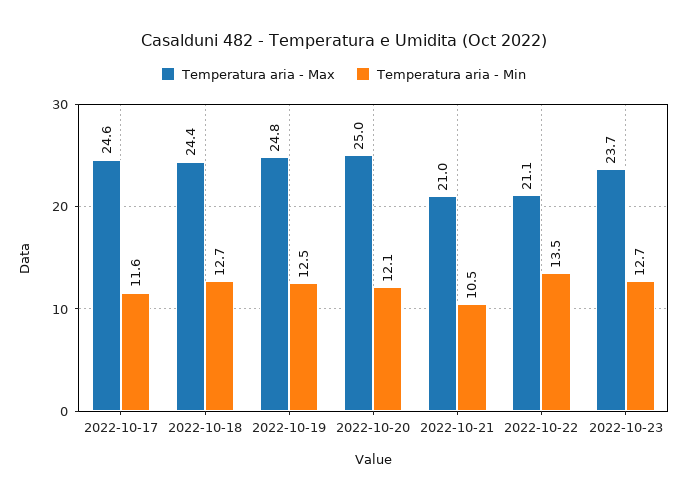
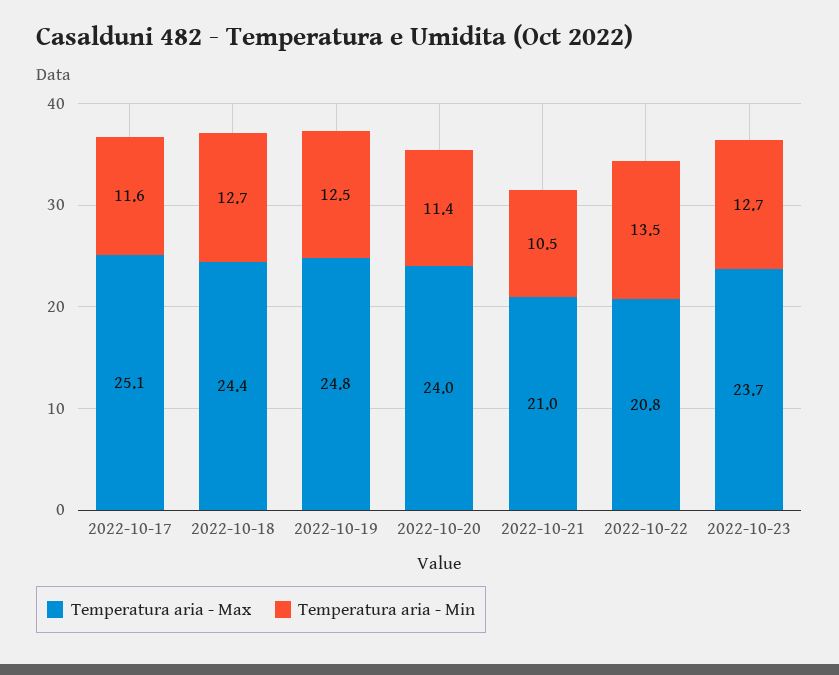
  {
    "Temperatura aria - Max": {
-     "2022-10-17": 24.6,
+     "2022-10-17": 25.1,
      "2022-10-18": 24.4,
      "2022-10-19": 24.8,
-     "2022-10-20": 25,
+     "2022-10-20": 24,
      "2022-10-21": 21,
-     "2022-10-22": 21.1,
+     "2022-10-22": 20.8,
      "2022-10-23": 23.7
    },
    "Temperatura aria - Min": {
      "2022-10-17": 11.6,
      "2022-10-18": 12.7,
      "2022-10-19": 12.5,
-     "2022-10-20": 12.1,
+     "2022-10-20": 11.4,
      "2022-10-21": 10.5,
      "2022-10-22": 13.5,
      "2022-10-23": 12.7
    }
  }

